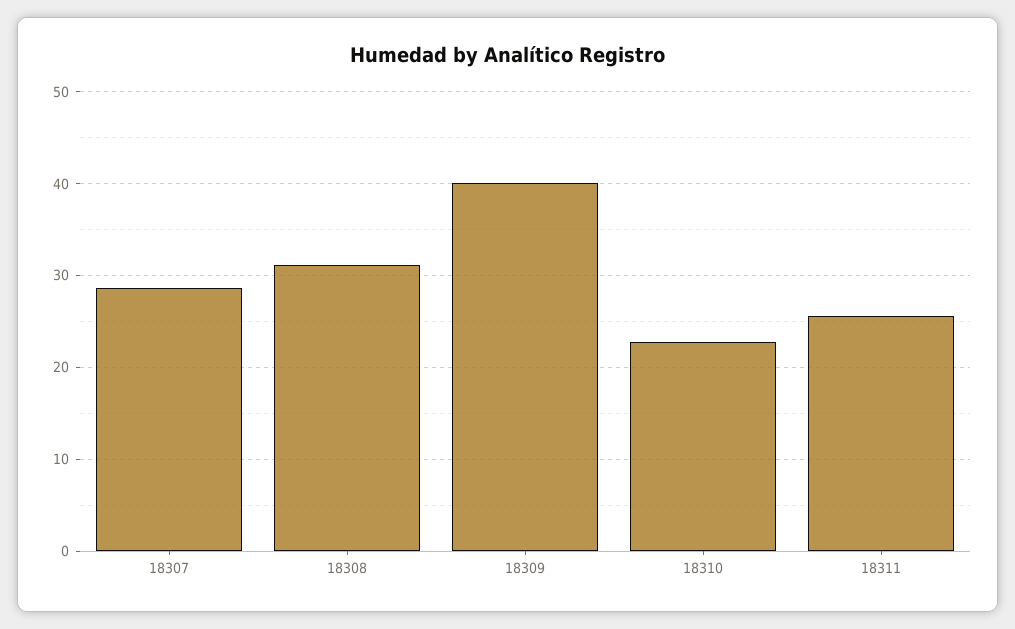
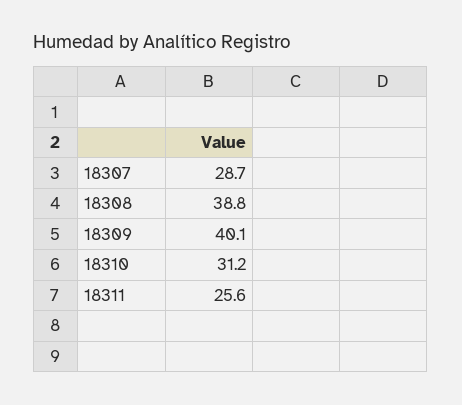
  {
    "18307": 28.7,
-   "18308": 31,
+   "18308": 38.8,
    "18309": 40.1,
-   "18310": 23,
+   "18310": 31.2,
    "18311": 25.6
  }

